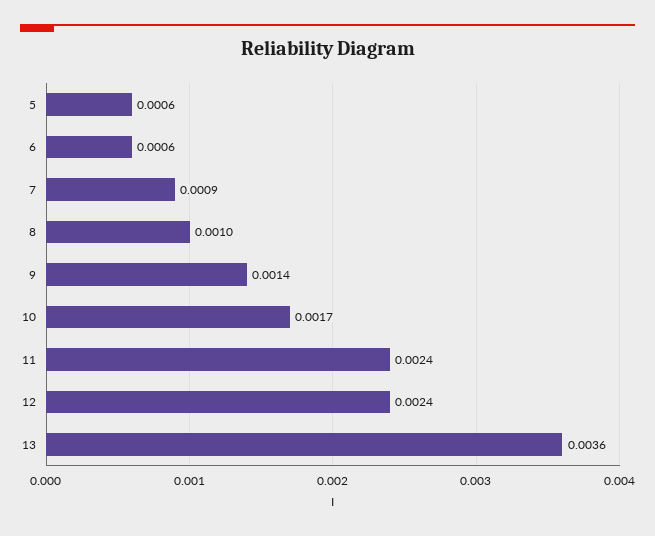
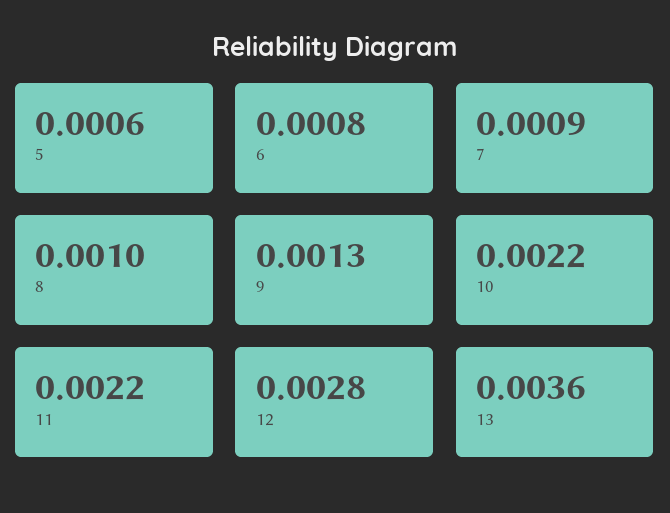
  {
    "5": 0.0006,
-   "6": 0.0006,
+   "6": 0.0008,
    "7": 0.0009,
    "8": 0.001,
-   "9": 0.0014,
+   "9": 0.0013,
-   "10": 0.0017,
+   "10": 0.0022,
-   "11": 0.0024,
+   "11": 0.0022,
-   "12": 0.0024,
+   "12": 0.0028,
    "13": 0.0036
  }

